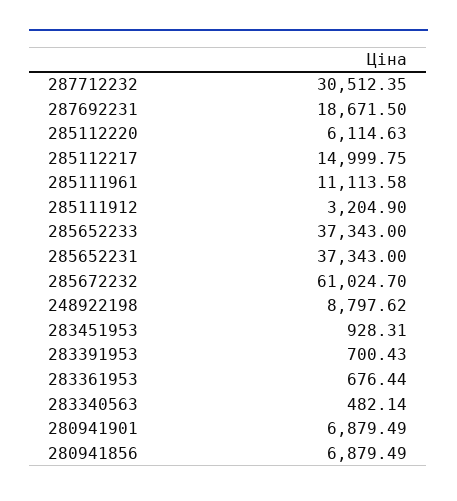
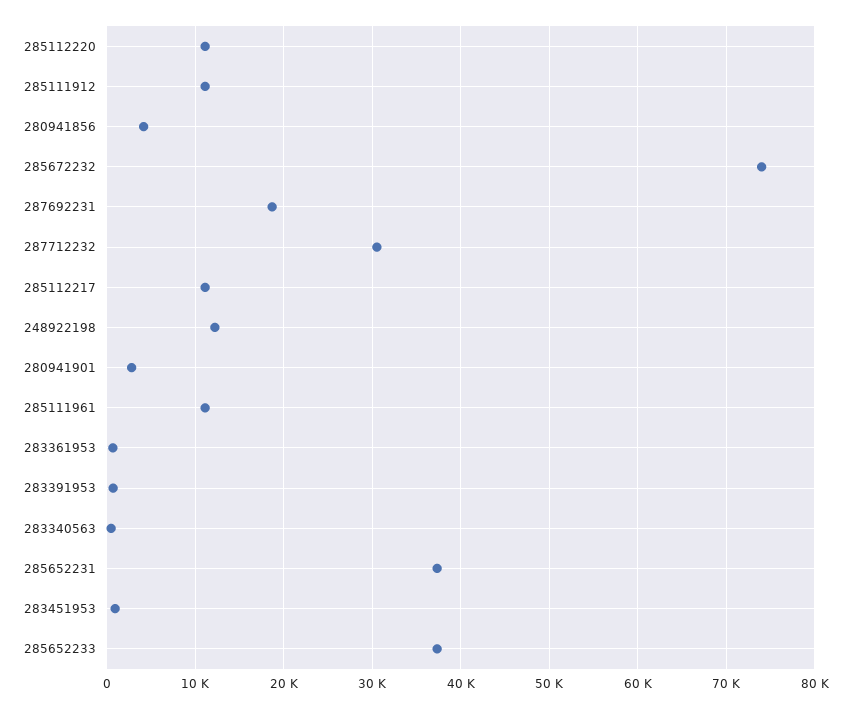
  {
    "287712232": 30512.35,
    "287692231": 18671.5,
-   "285112220": 6114.63,
+   "285112220": 11000,
-   "285112217": 14999.75,
+   "285112217": 11000,
    "285111961": 11113.58,
-   "285111912": 3204.9,
+   "285111912": 11000,
    "285652233": 37343,
    "285652231": 37343,
-   "285672232": 61024.7,
+   "285672232": 74000,
-   "248922198": 8797.62,
+   "248922198": 12000,
    "283451953": 928.31,
    "283391953": 700.43,
    "283361953": 676.44,
    "283340563": 482.14,
-   "280941901": 6879.49,
+   "280941901": 3000,
-   "280941856": 6879.49
+   "280941856": 4000
  }

